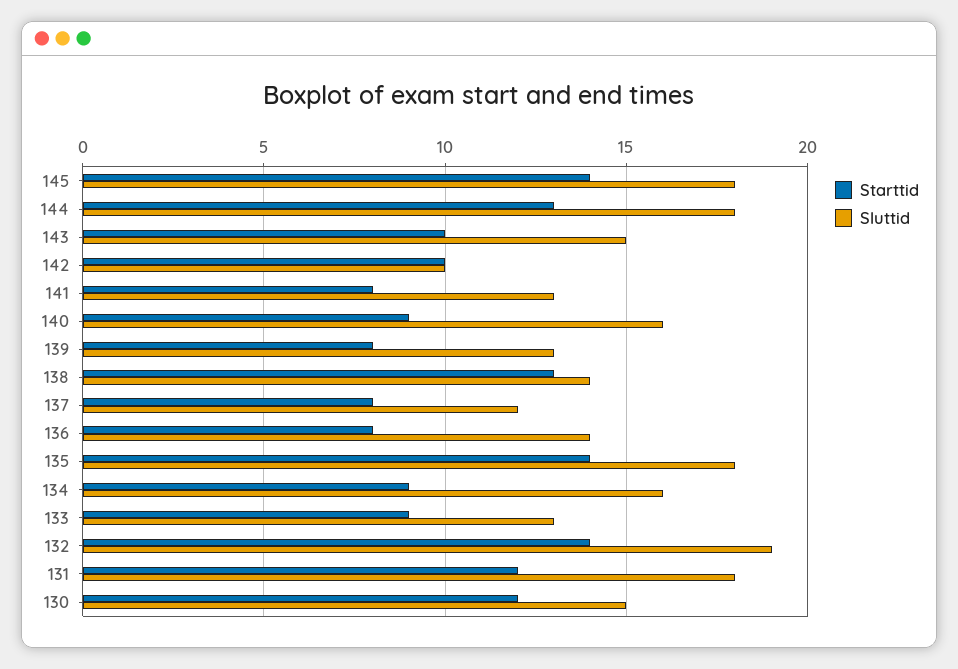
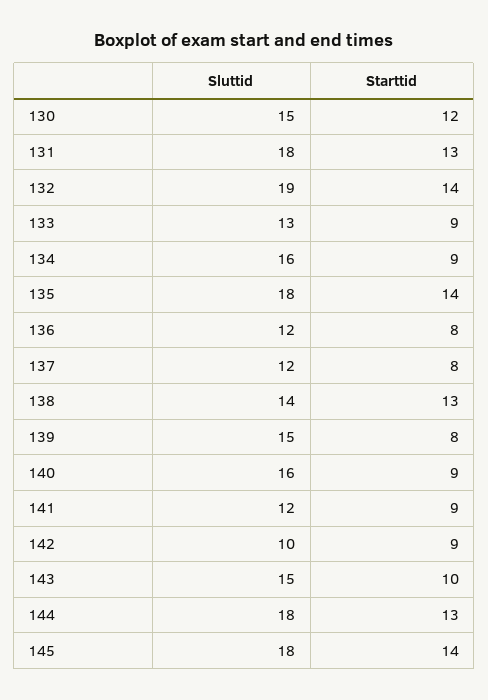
  {
    "Starttid": {
      "145": 14,
      "144": 13,
      "143": 10,
-     "142": 10,
+     "142": 9,
-     "141": 8,
+     "141": 9,
      "140": 9,
      "139": 8,
      "138": 13,
      "137": 8,
      "136": 8,
      "135": 14,
      "134": 9,
      "133": 9,
      "132": 14,
-     "131": 12,
+     "131": 13,
      "130": 12
    },
    "Sluttid": {
      "145": 18,
      "144": 18,
      "143": 15,
      "142": 10,
-     "141": 13,
+     "141": 12,
      "140": 16,
-     "139": 13,
+     "139": 15,
      "138": 14,
      "137": 12,
-     "136": 14,
+     "136": 12,
      "135": 18,
      "134": 16,
      "133": 13,
      "132": 19,
      "131": 18,
      "130": 15
    }
  }

